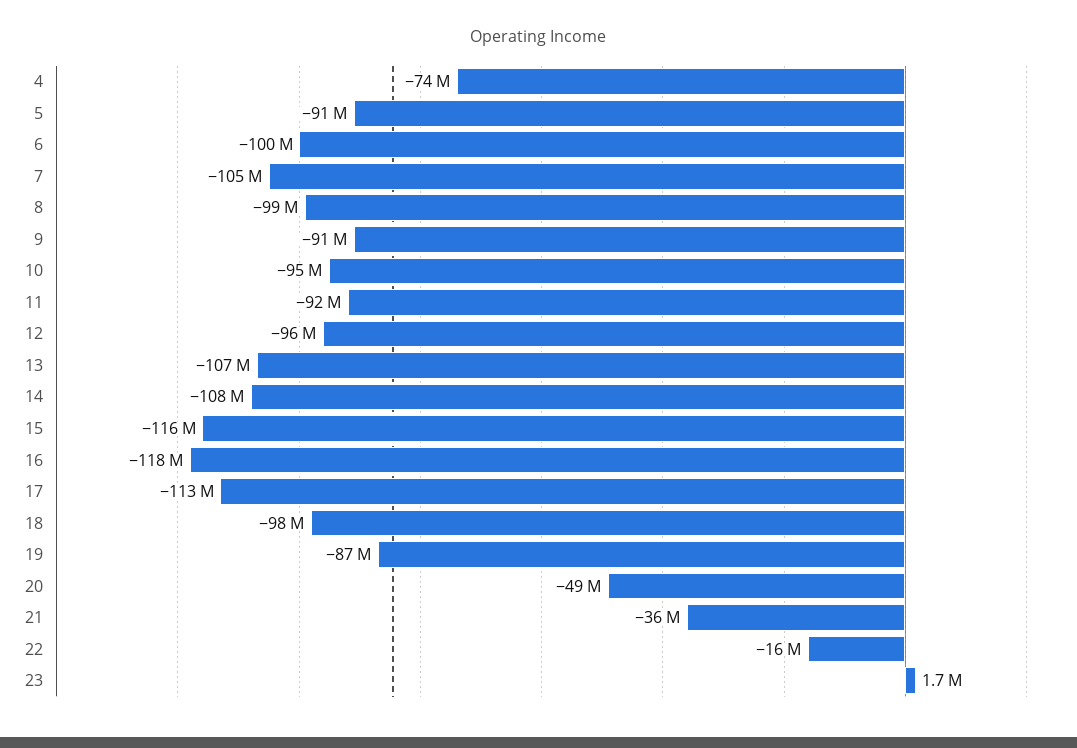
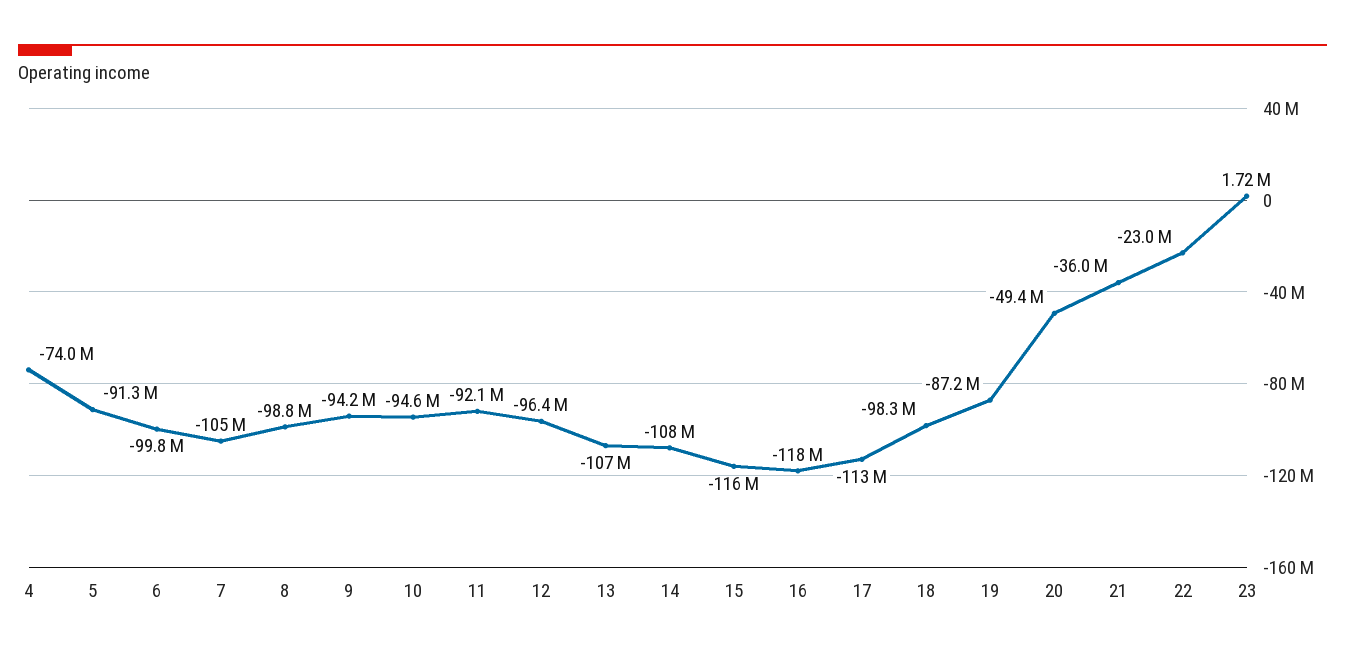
  {
    "4": -74000000,
    "5": -91300000,
    "6": -99800000,
    "7": -105000000,
    "8": -98800000,
-   "9": -91000000,
+   "9": -94200000,
    "10": -94600000,
    "11": -92100000,
    "12": -96400000,
    "13": -107000000,
    "14": -108000000,
    "15": -116000000,
    "16": -118000000,
    "17": -113000000,
    "18": -98300000,
    "19": -87200000,
    "20": -49400000,
    "21": -36000000,
-   "22": -16000000,
+   "22": -23000000,
    "23": 1720000
  }

